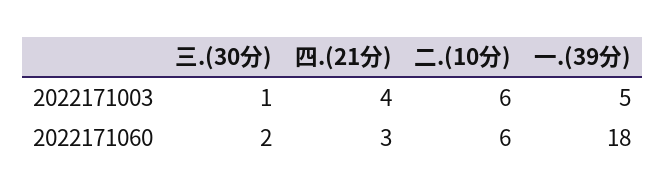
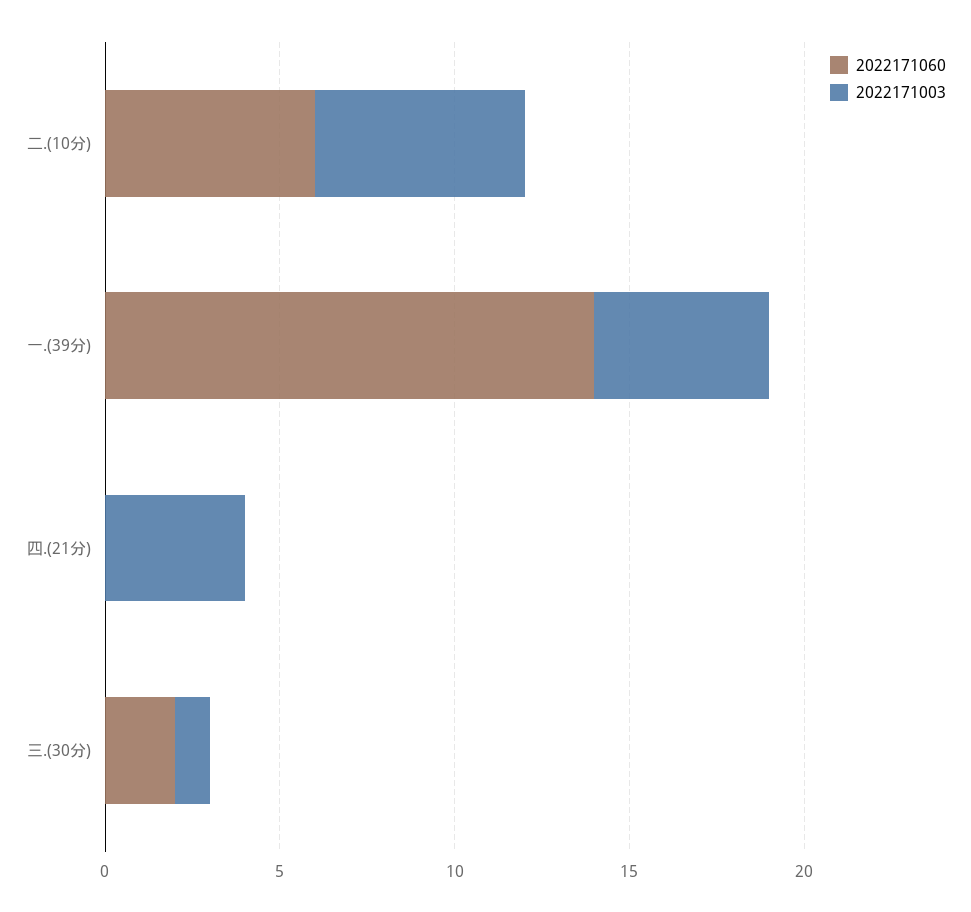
  {
    "2022171003": {
      "三.(30分)": 1,
      "四.(21分)": 4,
      "二.(10分)": 6,
      "一.(39分)": 5
    },
    "2022171060": {
      "三.(30分)": 2,
-     "四.(21分)": 3,
+     "四.(21分)": 0,
      "二.(10分)": 6,
-     "一.(39分)": 18
+     "一.(39分)": 14
    }
  }

